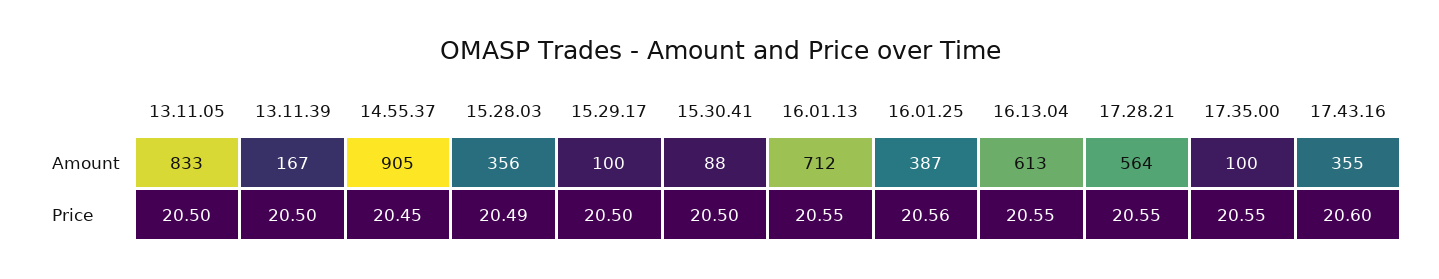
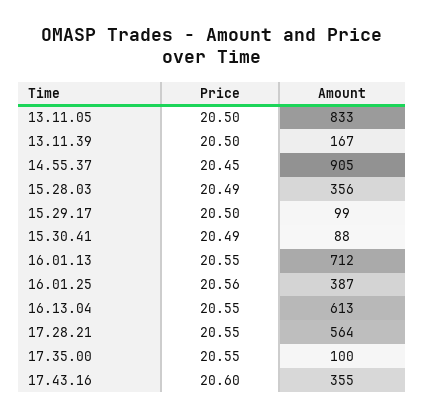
  {
    "13.11.05": {
      "Amount": 833,
      "Price": 20.5
    },
    "13.11.39": {
      "Amount": 167,
      "Price": 20.5
    },
    "14.55.37": {
      "Amount": 905,
      "Price": 20.45
    },
    "15.28.03": {
      "Amount": 356,
      "Price": 20.49
    },
    "15.29.17": {
-     "Amount": 100,
+     "Amount": 99,
      "Price": 20.5
    },
    "15.30.41": {
      "Amount": 88,
-     "Price": 20.5
+     "Price": 20.49
    },
    "16.01.13": {
      "Amount": 712,
      "Price": 20.55
    },
    "16.01.25": {
      "Amount": 387,
      "Price": 20.56
    },
    "16.13.04": {
      "Amount": 613,
      "Price": 20.55
    },
    "17.28.21": {
      "Amount": 564,
      "Price": 20.55
    },
    "17.35.00": {
      "Amount": 100,
      "Price": 20.55
    },
    "17.43.16": {
      "Amount": 355,
      "Price": 20.6
    }
  }

